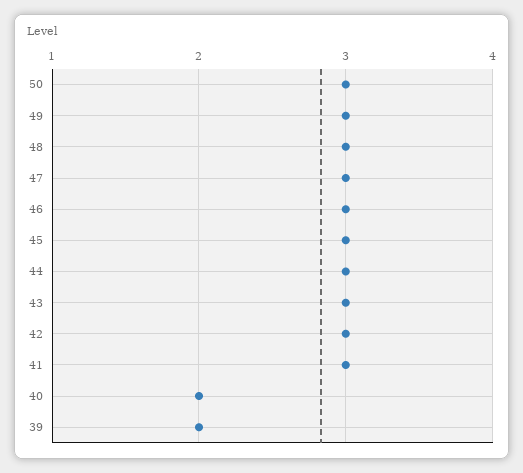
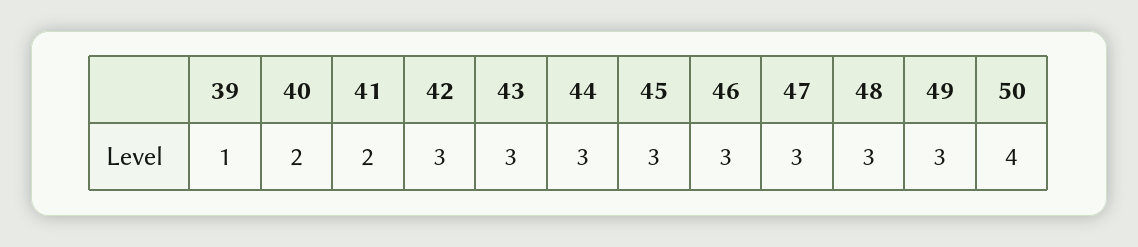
  {
-   "50": 3,
+   "50": 4,
    "49": 3,
    "48": 3,
    "47": 3,
    "46": 3,
    "45": 3,
    "44": 3,
    "43": 3,
    "42": 3,
-   "41": 3,
+   "41": 2,
    "40": 2,
-   "39": 2
+   "39": 1
  }

